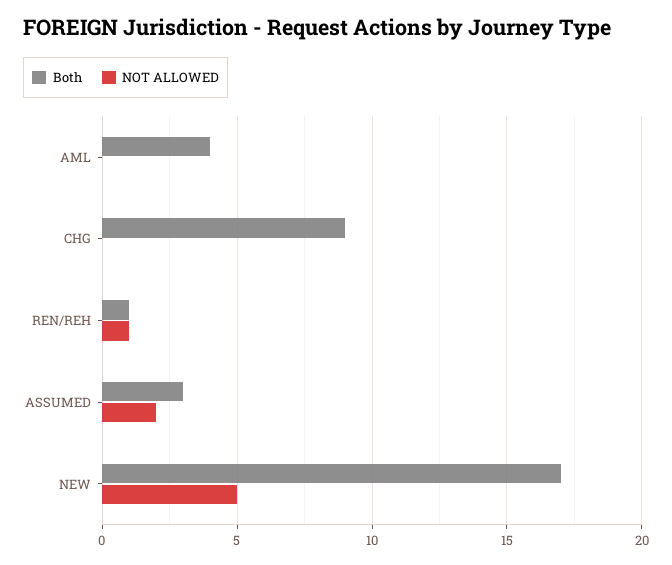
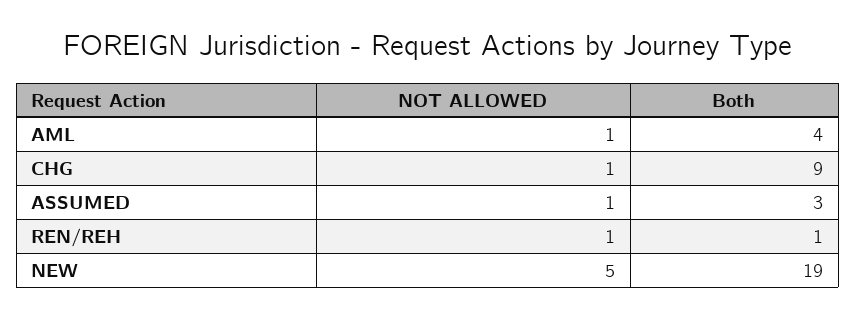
  {
    "Both": {
      "AML": 4,
      "CHG": 9,
      "REN/REH": 1,
      "ASSUMED": 3,
-     "NEW": 17
+     "NEW": 19
    },
    "NOT ALLOWED": {
-     "AML": 0,
+     "AML": 1,
-     "CHG": 0,
+     "CHG": 1,
      "REN/REH": 1,
-     "ASSUMED": 2,
+     "ASSUMED": 1,
      "NEW": 5
    }
  }

